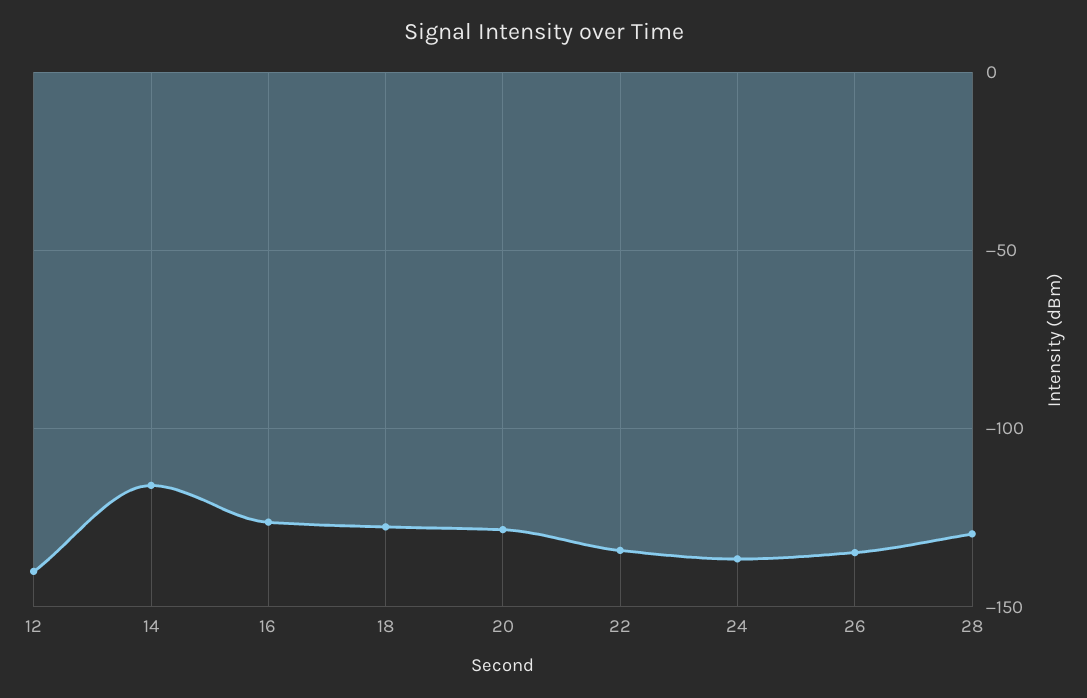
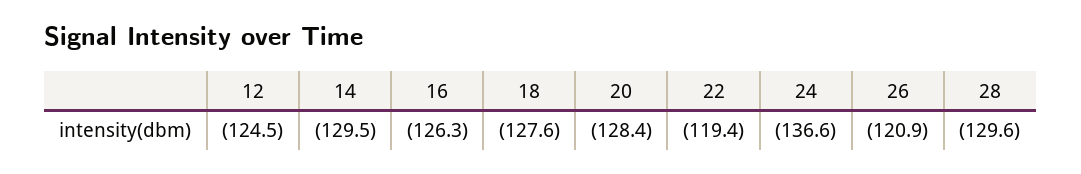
  {
-   "12": -140,
+   "12": -124.5,
-   "14": -115,
+   "14": -129.5,
    "16": -126.3,
    "18": -127.6,
    "20": -128.4,
-   "22": -135,
+   "22": -119.4,
    "24": -136.6,
-   "26": -135,
+   "26": -120.9,
    "28": -129.6
  }

